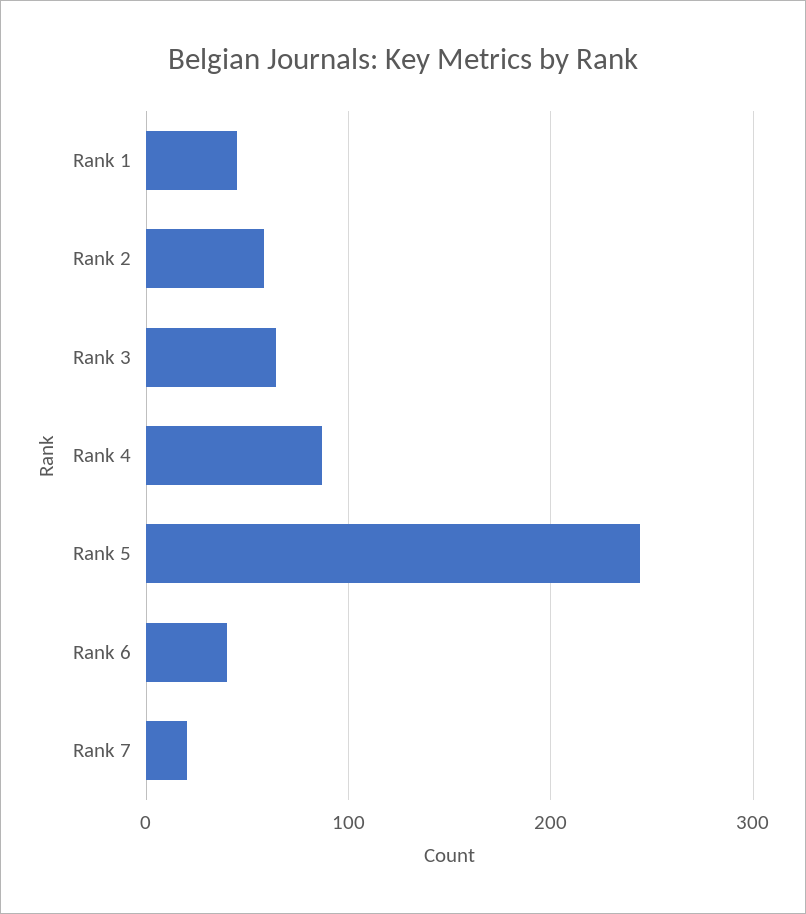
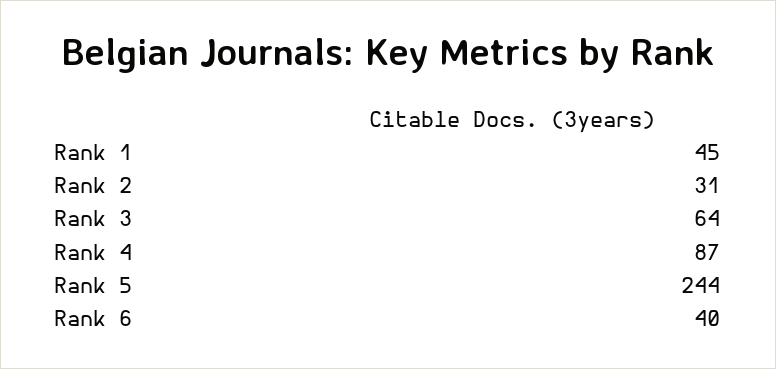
  {
    "Rank 1": 45,
-   "Rank 2": 60,
+   "Rank 2": 31,
    "Rank 3": 64,
    "Rank 4": 87,
    "Rank 5": 244,
-   "Rank 6": 40,
+   "Rank 6": 40
-   "Rank 7": 20
  }

